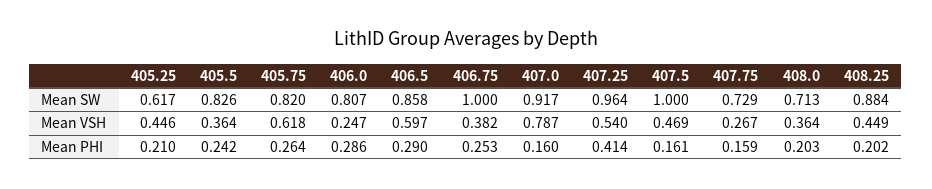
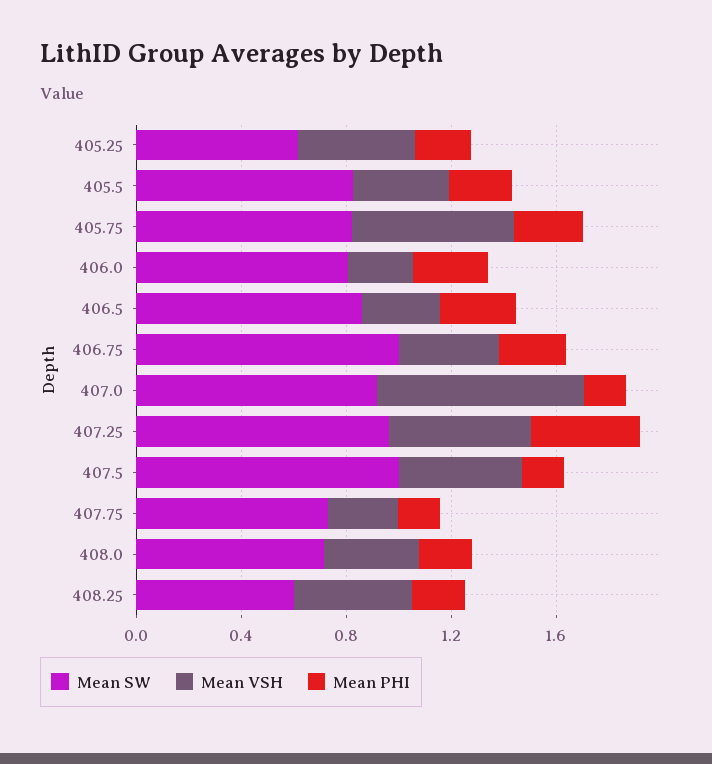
  {
    "Mean SW": {
      "405.25": 0.617,
      "405.5": 0.826,
      "405.75": 0.82,
      "406.0": 0.807,
      "406.5": 0.858,
      "406.75": 1,
      "407.0": 0.917,
      "407.25": 0.964,
      "407.5": 1,
      "407.75": 0.729,
      "408.0": 0.713,
-     "408.25": 0.884
+     "408.25": 0.6
    },
    "Mean VSH": {
      "405.25": 0.446,
      "405.5": 0.364,
      "405.75": 0.618,
      "406.0": 0.247,
-     "406.5": 0.597,
+     "406.5": 0.3,
      "406.75": 0.382,
      "407.0": 0.787,
      "407.25": 0.54,
      "407.5": 0.469,
      "407.75": 0.267,
      "408.0": 0.364,
      "408.25": 0.449
    },
    "Mean PHI": {
      "405.25": 0.21,
      "405.5": 0.242,
      "405.75": 0.264,
      "406.0": 0.286,
      "406.5": 0.29,
      "406.75": 0.253,
      "407.0": 0.16,
      "407.25": 0.414,
      "407.5": 0.161,
      "407.75": 0.159,
      "408.0": 0.203,
      "408.25": 0.202
    }
  }

